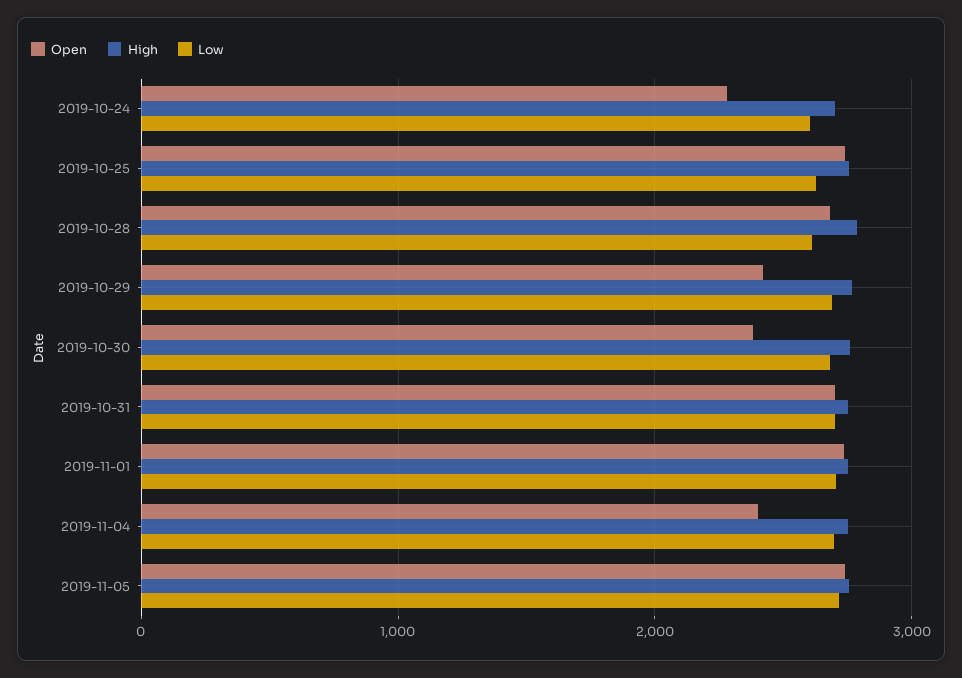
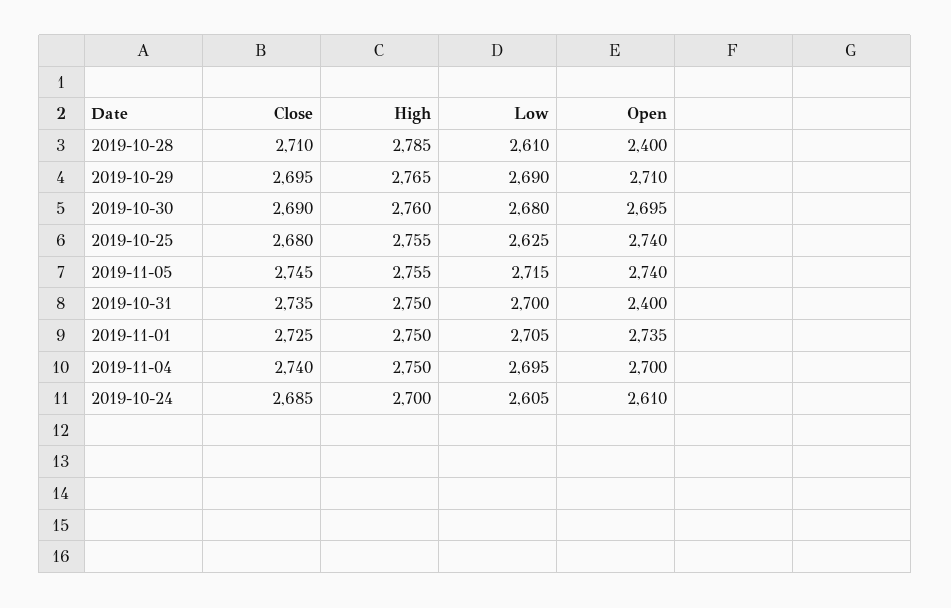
  {
    "Open": {
-     "2019-10-24": 2300,
+     "2019-10-24": 2610,
      "2019-10-25": 2740,
-     "2019-10-28": 2700,
+     "2019-10-28": 2400,
-     "2019-10-29": 2400,
+     "2019-10-29": 2710,
-     "2019-10-30": 2400,
+     "2019-10-30": 2695,
-     "2019-10-31": 2700,
+     "2019-10-31": 2400,
      "2019-11-01": 2735,
-     "2019-11-04": 2400,
+     "2019-11-04": 2700,
      "2019-11-05": 2740
    },
    "High": {
      "2019-10-24": 2700,
      "2019-10-25": 2755,
      "2019-10-28": 2785,
      "2019-10-29": 2765,
      "2019-10-30": 2760,
      "2019-10-31": 2750,
      "2019-11-01": 2750,
      "2019-11-04": 2750,
      "2019-11-05": 2755
    },
    "Low": {
      "2019-10-24": 2605,
      "2019-10-25": 2625,
      "2019-10-28": 2610,
      "2019-10-29": 2690,
      "2019-10-30": 2680,
      "2019-10-31": 2700,
      "2019-11-01": 2705,
      "2019-11-04": 2695,
      "2019-11-05": 2715
-   }
+   },
+   "Close": {
+     "2019-10-28": 2710,
+     "2019-10-29": 2695,
+     "2019-10-30": 2690,
+     "2019-10-25": 2680,
+     "2019-11-05": 2745,
+     "2019-10-31": 2735,
+     "2019-11-01": 2725,
+     "2019-11-04": 2740,
+     "2019-10-24": 2685
+   }
  }

